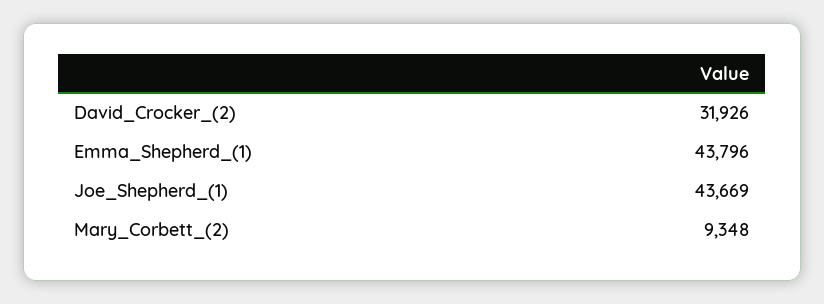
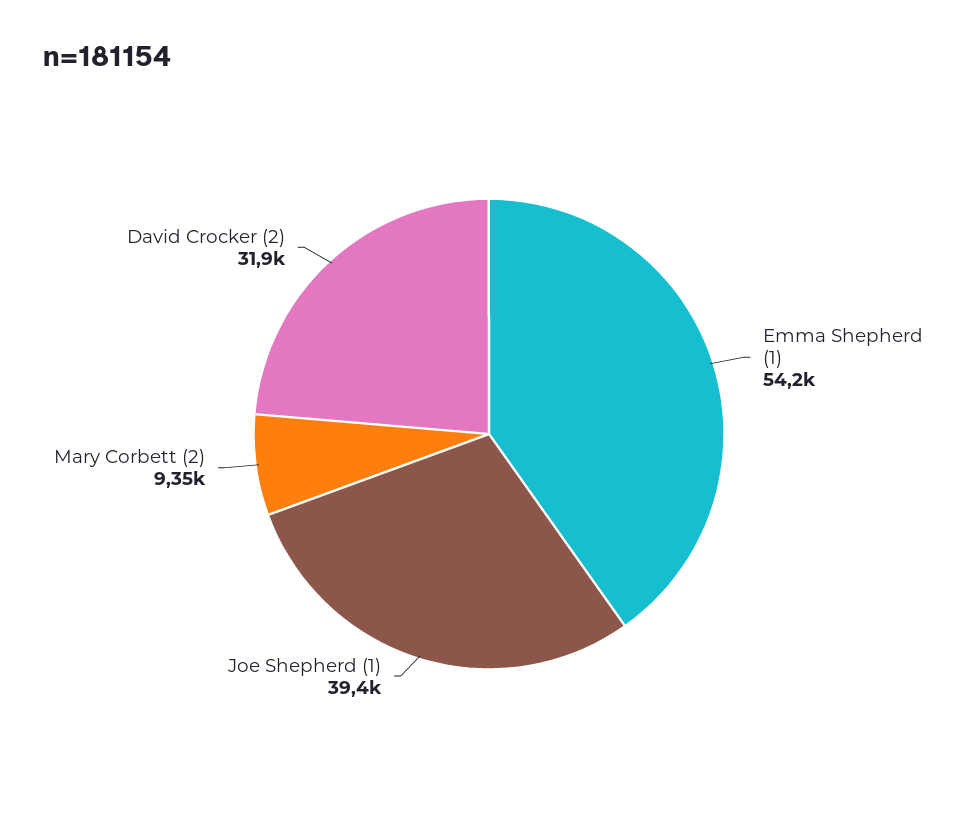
  {
    "David_Crocker_(2)": 31926,
-   "Emma_Shepherd_(1)": 43796,
+   "Emma_Shepherd_(1)": 54200,
-   "Joe_Shepherd_(1)": 43669,
+   "Joe_Shepherd_(1)": 39400,
    "Mary_Corbett_(2)": 9348
  }

